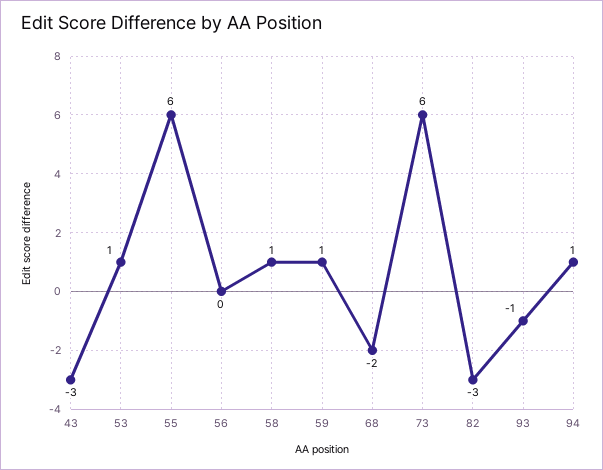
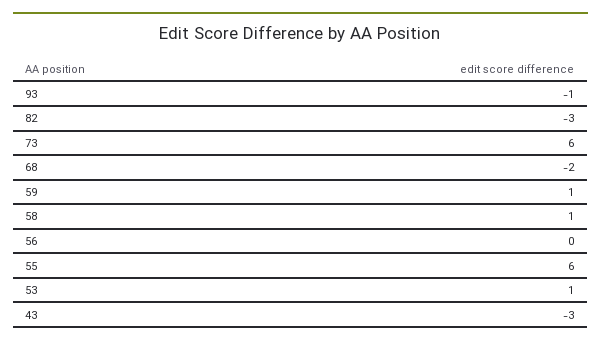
  {
    "43": -3,
    "53": 1,
    "55": 6,
    "56": 0,
    "58": 1,
    "59": 1,
    "68": -2,
    "73": 6,
    "82": -3,
-   "93": -1,
+   "93": -1
-   "94": 1
  }

